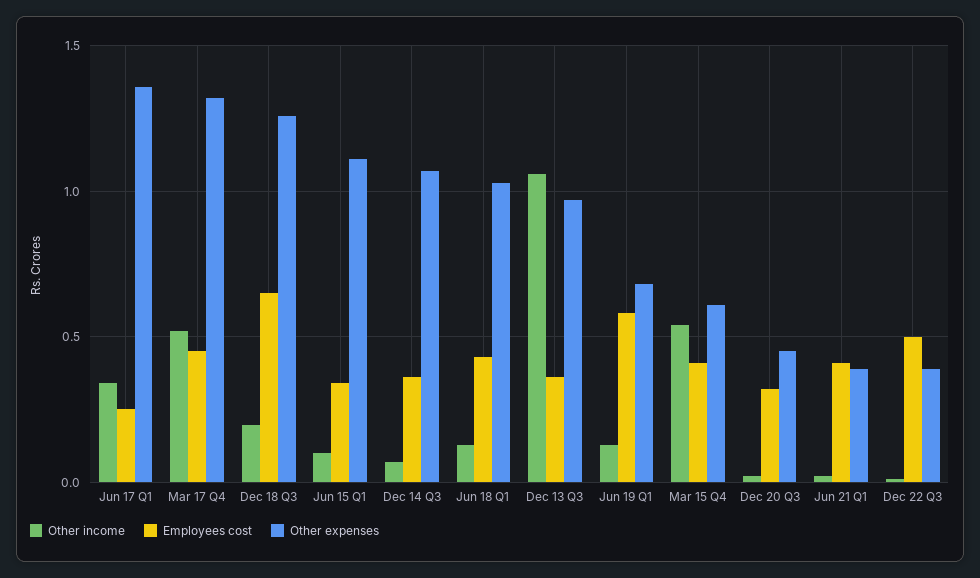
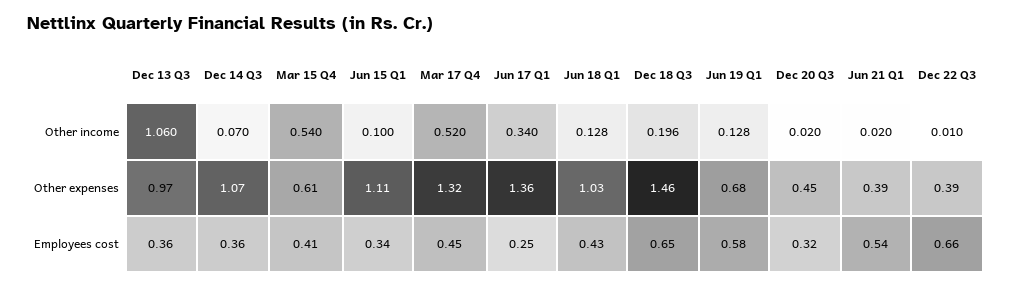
  {
    "Other income": {
      "Jun 17 Q1": 0.34,
      "Mar 17 Q4": 0.52,
      "Dec 18 Q3": 0.196,
      "Jun 15 Q1": 0.1,
      "Dec 14 Q3": 0.07,
      "Jun 18 Q1": 0.128,
      "Dec 13 Q3": 1.06,
      "Jun 19 Q1": 0.128,
      "Mar 15 Q4": 0.54,
      "Dec 20 Q3": 0.02,
      "Jun 21 Q1": 0.02,
      "Dec 22 Q3": 0.01
    },
    "Employees cost": {
      "Jun 17 Q1": 0.25,
      "Mar 17 Q4": 0.45,
      "Dec 18 Q3": 0.65,
      "Jun 15 Q1": 0.34,
      "Dec 14 Q3": 0.36,
      "Jun 18 Q1": 0.43,
      "Dec 13 Q3": 0.36,
      "Jun 19 Q1": 0.58,
      "Mar 15 Q4": 0.41,
      "Dec 20 Q3": 0.32,
-     "Jun 21 Q1": 0.4,
+     "Jun 21 Q1": 0.54,
-     "Dec 22 Q3": 0.5
+     "Dec 22 Q3": 0.66
    },
    "Other expenses": {
      "Jun 17 Q1": 1.36,
      "Mar 17 Q4": 1.32,
-     "Dec 18 Q3": 1.25,
+     "Dec 18 Q3": 1.46,
      "Jun 15 Q1": 1.11,
      "Dec 14 Q3": 1.07,
      "Jun 18 Q1": 1.03,
      "Dec 13 Q3": 0.97,
      "Jun 19 Q1": 0.68,
      "Mar 15 Q4": 0.61,
      "Dec 20 Q3": 0.45,
      "Jun 21 Q1": 0.39,
      "Dec 22 Q3": 0.39
    }
  }

